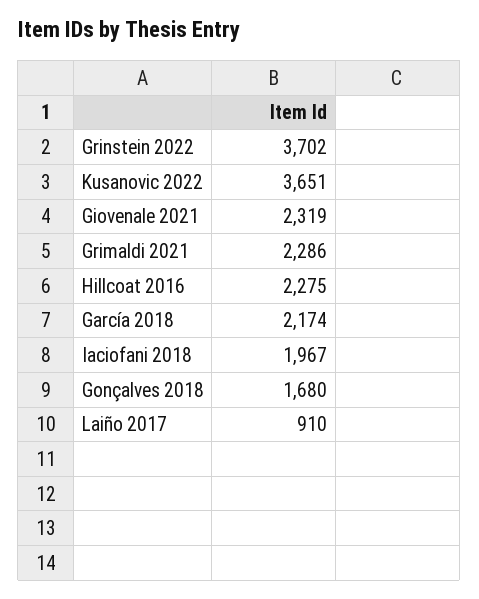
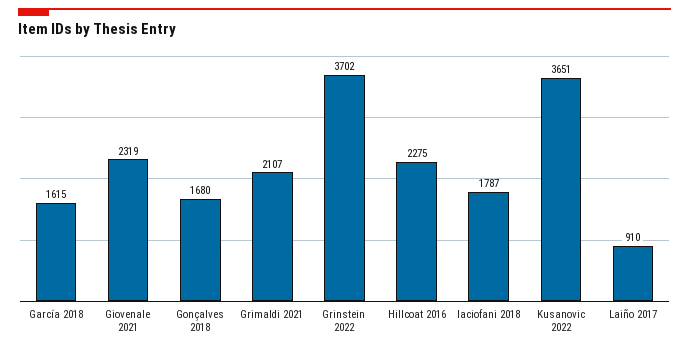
  {
    "Grinstein 2022": 3702,
    "Kusanovic 2022": 3651,
    "Giovenale 2021": 2319,
-   "Grimaldi 2021": 2286,
+   "Grimaldi 2021": 2107,
    "Hillcoat 2016": 2275,
-   "García 2018": 2174,
+   "García 2018": 1615,
-   "Iaciofani 2018": 1967,
+   "Iaciofani 2018": 1787,
    "Gonçalves 2018": 1680,
    "Laiño 2017": 910
  }

